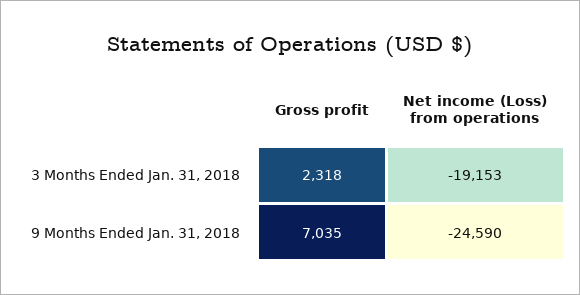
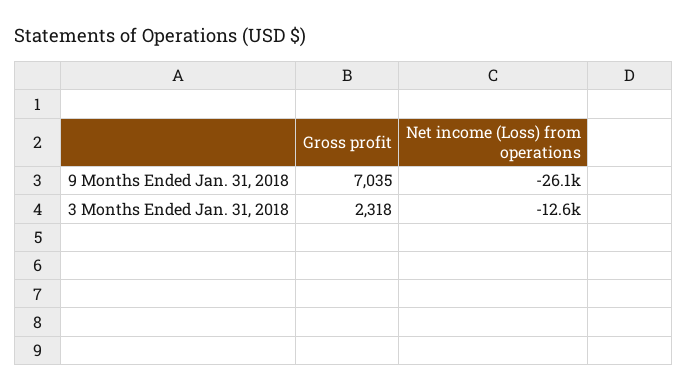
  {
    "Gross profit": {
      "3 Months Ended Jan. 31, 2018": 2318,
      "9 Months Ended Jan. 31, 2018": 7035
    },
    "Net income (Loss) from operations": {
-     "3 Months Ended Jan. 31, 2018": -19153,
+     "3 Months Ended Jan. 31, 2018": -12600,
-     "9 Months Ended Jan. 31, 2018": -24590
+     "9 Months Ended Jan. 31, 2018": -26100
    }
  }

